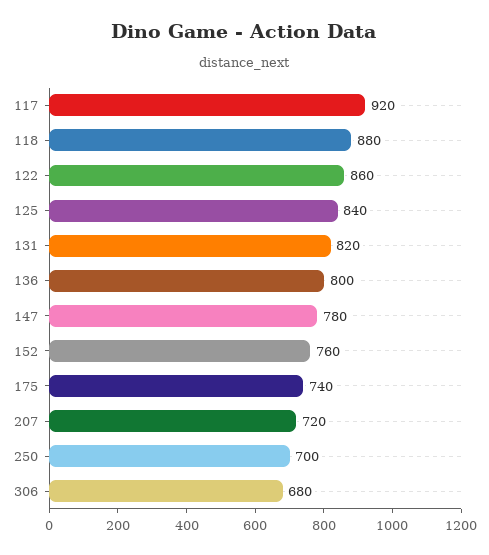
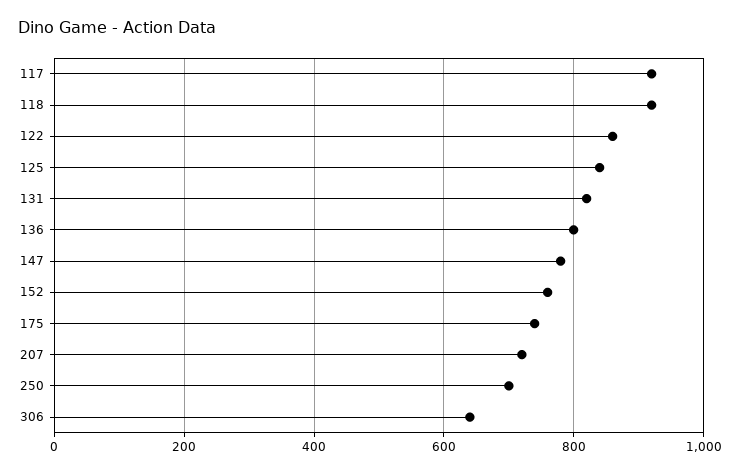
  {
    "117": 920,
-   "118": 880,
+   "118": 920,
    "122": 860,
    "125": 840,
    "131": 820,
    "136": 800,
    "147": 780,
    "152": 760,
    "175": 740,
    "207": 720,
    "250": 700,
-   "306": 680
+   "306": 640
  }

